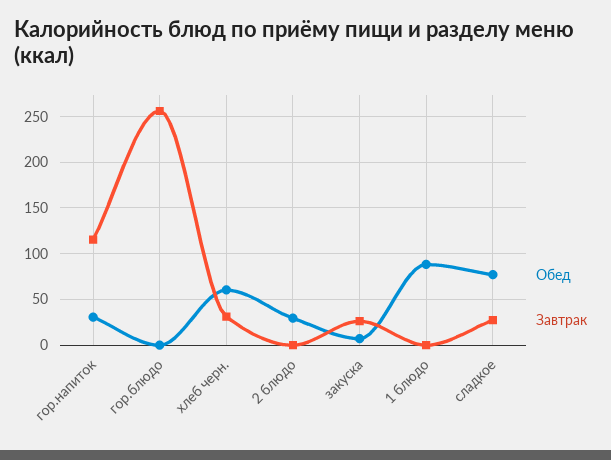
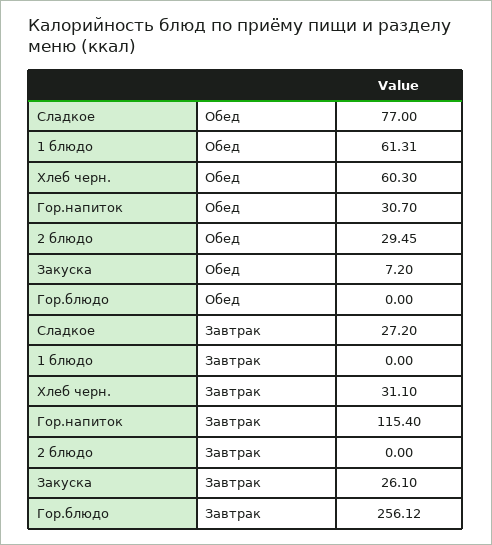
  {
    "Обед": {
      "гор.напиток": 30.7,
      "гор.блюдо": 0,
      "хлеб черн.": 60.3,
      "2 блюдо": 29.45,
      "закуска": 7.2,
-     "1 блюдо": 90,
+     "1 блюдо": 61.31,
      "сладкое": 77
    },
    "Завтрак": {
      "гор.напиток": 115.4,
      "гор.блюдо": 256.12,
      "хлеб черн.": 31.1,
      "2 блюдо": 0,
      "закуска": 26.1,
      "1 блюдо": 0,
      "сладкое": 27.2
    }
  }

